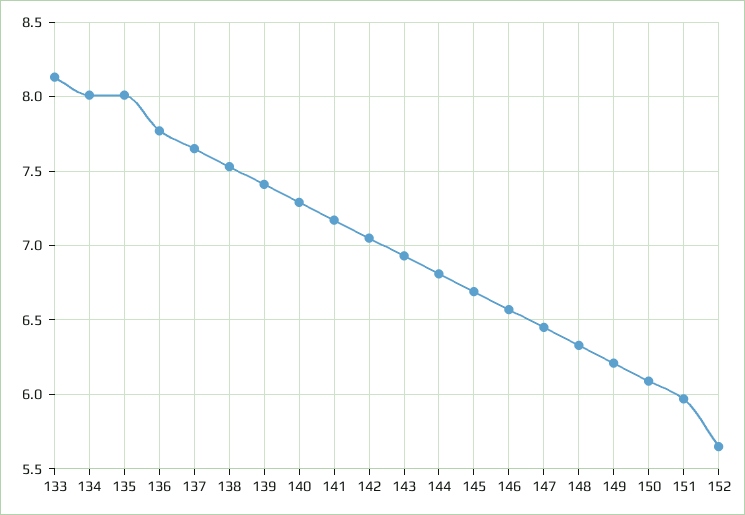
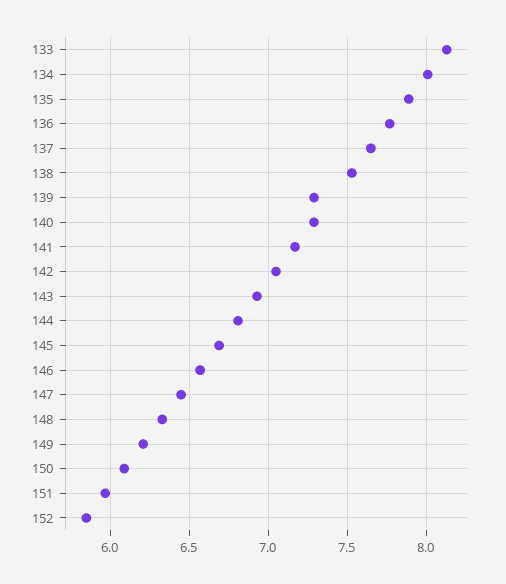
  {
    "133": 8.15,
    "134": 8,
-   "135": 8,
+   "135": 7.9,
    "136": 7.75,
    "137": 7.65,
    "138": 7.55,
-   "139": 7.4,
+   "139": 7.3,
    "140": 7.3,
    "141": 7.15,
    "142": 7.05,
    "143": 6.95,
    "144": 6.8,
    "145": 6.7,
    "146": 6.55,
    "147": 6.45,
    "148": 6.35,
    "149": 6.2,
    "150": 6.1,
    "151": 5.95,
-   "152": 5.65
+   "152": 5.85
  }

